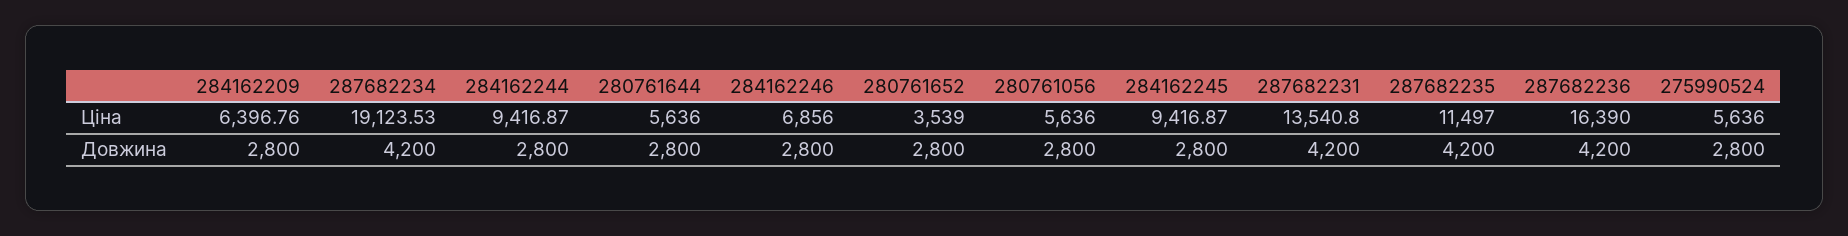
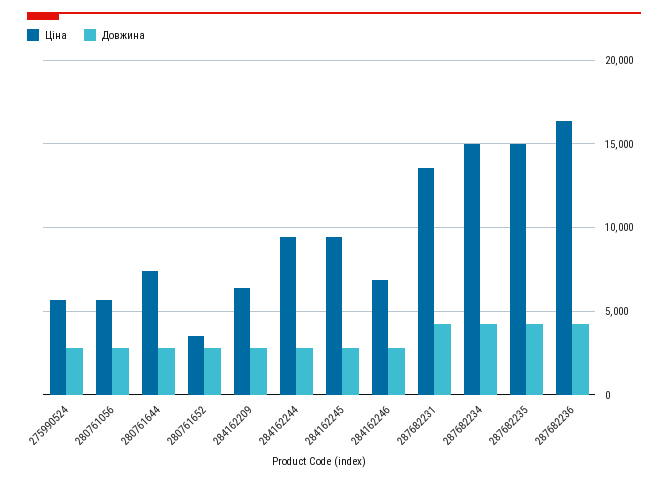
  {
    "Ціна": {
      "284162209": 6396.76,
-     "287682234": 19123.53,
+     "287682234": 15000,
      "284162244": 9416.87,
-     "280761644": 5636,
+     "280761644": 7500,
      "284162246": 6856,
      "280761652": 3539,
      "280761056": 5636,
      "284162245": 9416.87,
      "287682231": 13540.8,
-     "287682235": 11497,
+     "287682235": 15000,
      "287682236": 16390,
      "275990524": 5636
    },
    "Довжина": {
      "284162209": 2800,
      "287682234": 4200,
      "284162244": 2800,
      "280761644": 2800,
      "284162246": 2800,
      "280761652": 2800,
      "280761056": 2800,
      "284162245": 2800,
      "287682231": 4200,
      "287682235": 4200,
      "287682236": 4200,
      "275990524": 2800
    }
  }

